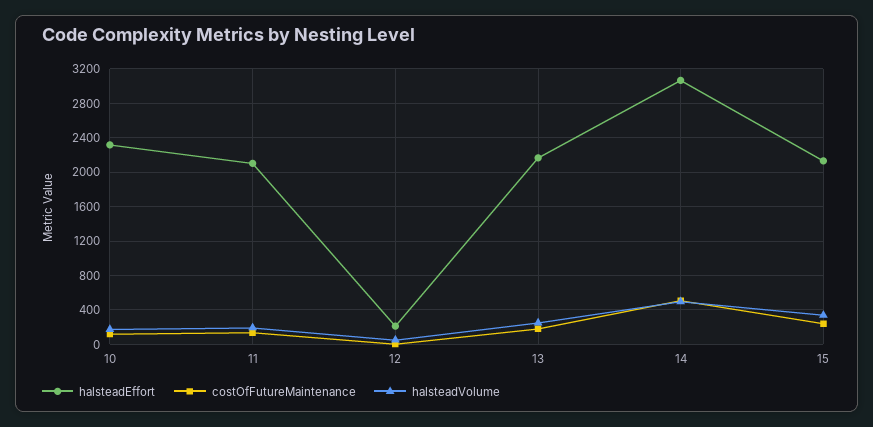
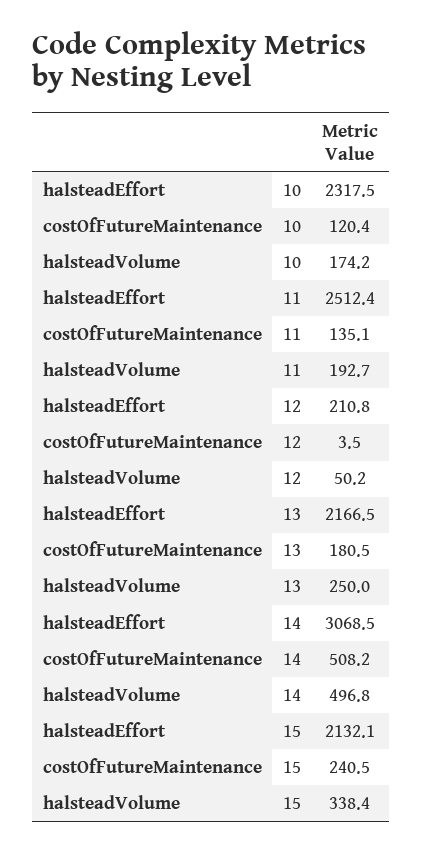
  {
    "halsteadEffort": {
      "10": 2317.5,
-     "11": 2100,
+     "11": 2512.4,
      "12": 210.8,
      "13": 2166.5,
      "14": 3068.5,
      "15": 2132.1
    },
    "costOfFutureMaintenance": {
      "10": 120.4,
      "11": 135.1,
      "12": 3.5,
      "13": 180.5,
      "14": 508.2,
      "15": 240.5
    },
    "halsteadVolume": {
      "10": 174.2,
      "11": 192.7,
      "12": 50.2,
      "13": 250,
      "14": 496.8,
      "15": 338.4
    }
  }

